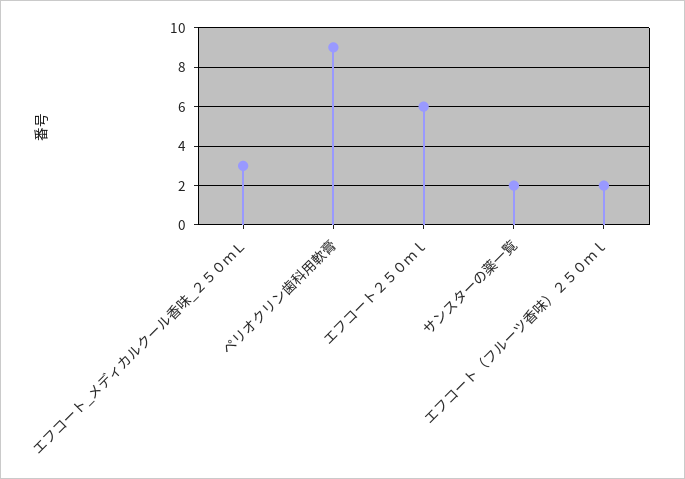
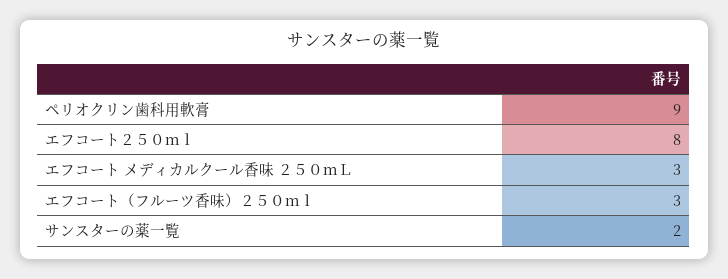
  {
    "エフコート_メディカルクール香味_２５０ｍＬ": 3,
    "ペリオクリン歯科用軟膏": 9,
-   "エフコート２５０ｍｌ": 6,
+   "エフコート２５０ｍｌ": 8,
    "サンスターの薬一覧": 2,
-   "エフコート（フルーツ香味）２５０ｍｌ": 2
+   "エフコート（フルーツ香味）２５０ｍｌ": 3
  }

